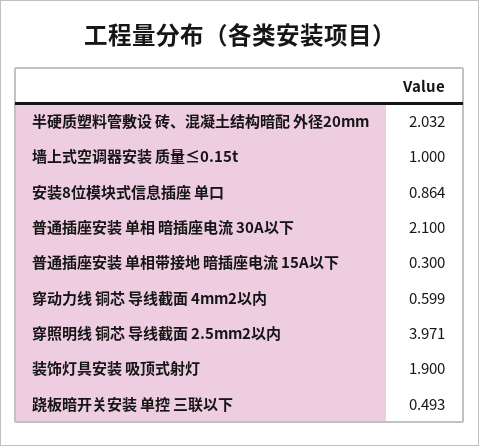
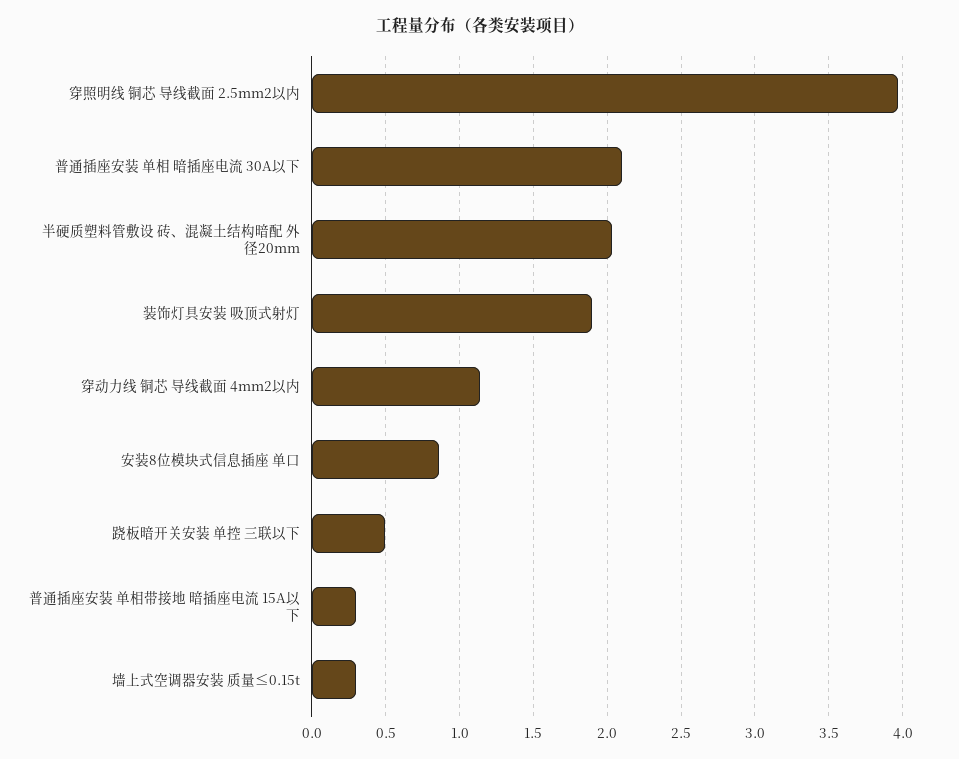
  {
    "半硬质塑料管敷设 砖、混凝土结构暗配 外径20mm": 2.032,
-   "墙上式空调器安装 质量≤0.15t": 1,
+   "墙上式空调器安装 质量≤0.15t": 0.3,
    "安装8位模块式信息插座 单口": 0.864,
    "普通插座安装 单相 暗插座电流 30A以下": 2.1,
    "普通插座安装 单相带接地 暗插座电流 15A以下": 0.3,
-   "穿动力线 铜芯 导线截面 4mm2以内": 0.599,
+   "穿动力线 铜芯 导线截面 4mm2以内": 1.15,
    "穿照明线 铜芯 导线截面 2.5mm2以内": 3.971,
    "装饰灯具安装 吸顶式射灯": 1.9,
    "跷板暗开关安装 单控 三联以下": 0.493
  }

